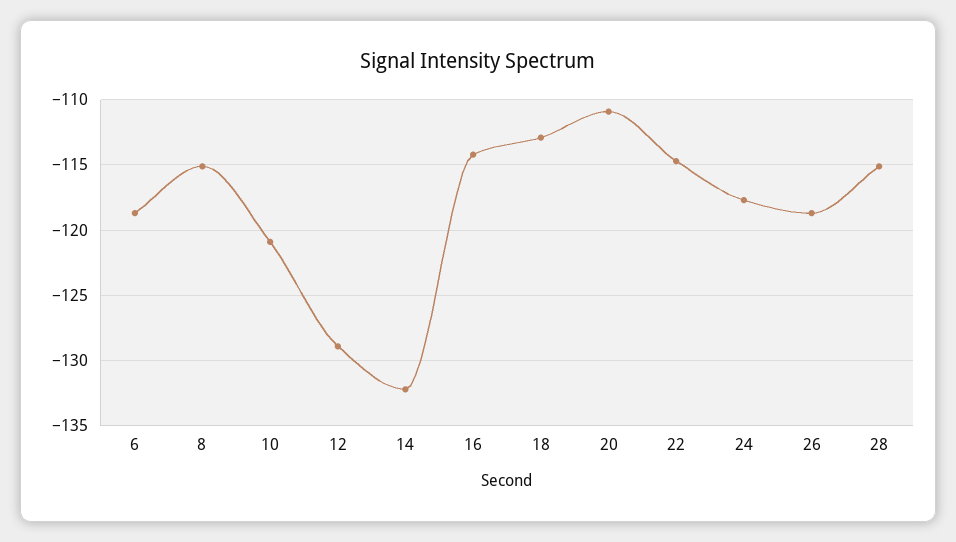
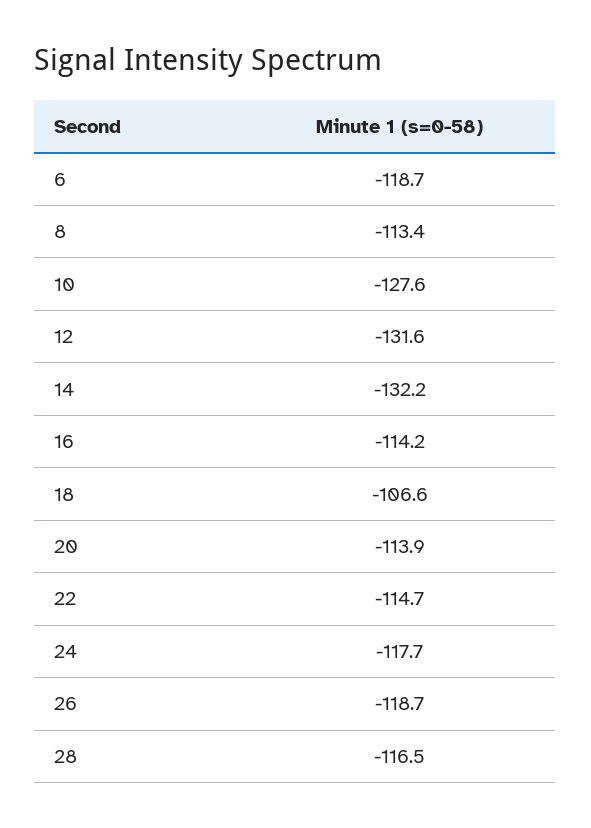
  {
    "6": -118.7,
-   "8": -115,
+   "8": -113.4,
-   "10": -121,
+   "10": -127.6,
-   "12": -129,
+   "12": -131.6,
    "14": -132.2,
    "16": -114.2,
-   "18": -113,
+   "18": -106.6,
-   "20": -111,
+   "20": -113.9,
    "22": -114.7,
    "24": -117.7,
    "26": -118.7,
-   "28": -115
+   "28": -116.5
  }

